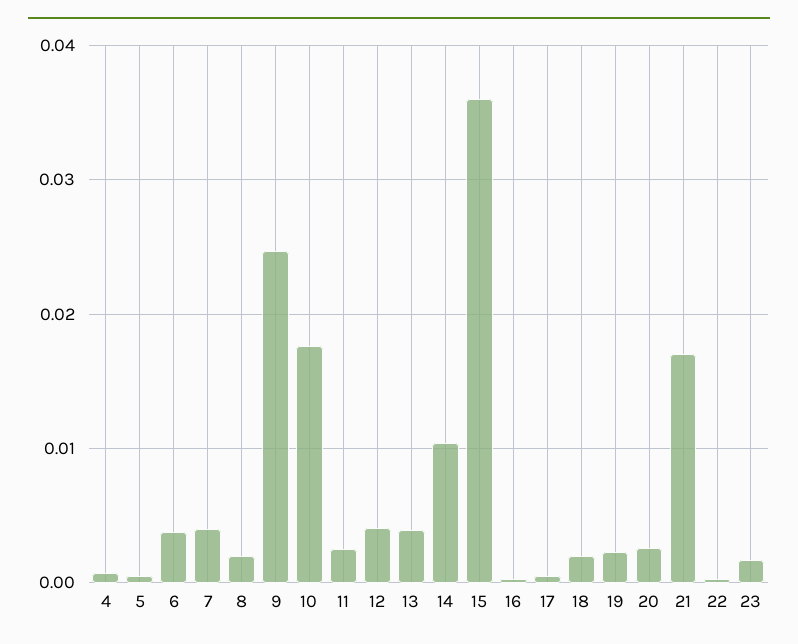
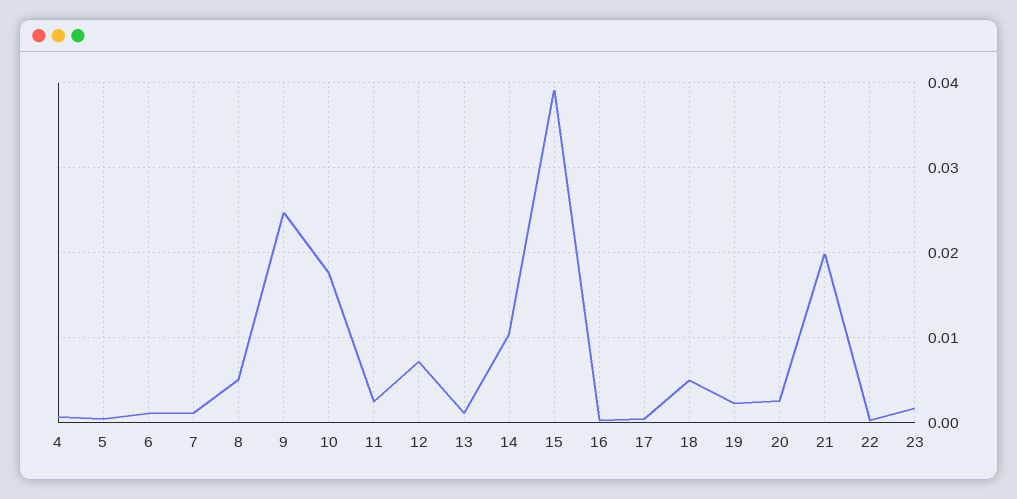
  {
    "4": 0.001,
    "5": 0.001,
-   "6": 0.004,
+   "6": 0.001,
-   "7": 0.004,
+   "7": 0.001,
-   "8": 0.002,
+   "8": 0.005,
    "9": 0.025,
    "10": 0.018,
    "11": 0.003,
-   "12": 0.004,
+   "12": 0.007,
-   "13": 0.004,
+   "13": 0.001,
    "14": 0.01,
-   "15": 0.036,
+   "15": 0.039,
    "16": 0,
    "17": 0.001,
-   "18": 0.002,
+   "18": 0.005,
    "19": 0.002,
    "20": 0.003,
-   "21": 0.017,
+   "21": 0.02,
    "22": 0,
    "23": 0.002
  }

